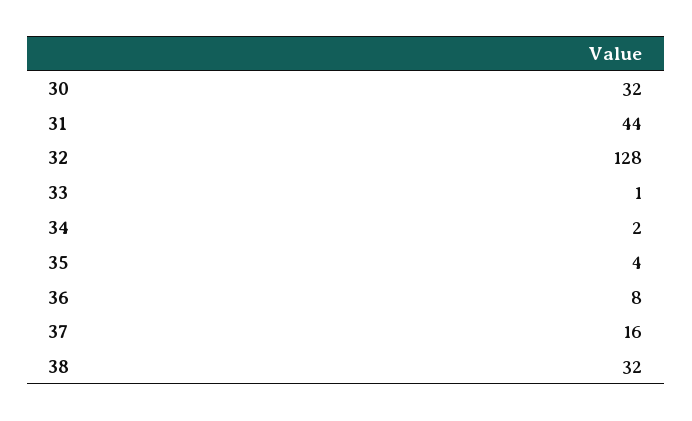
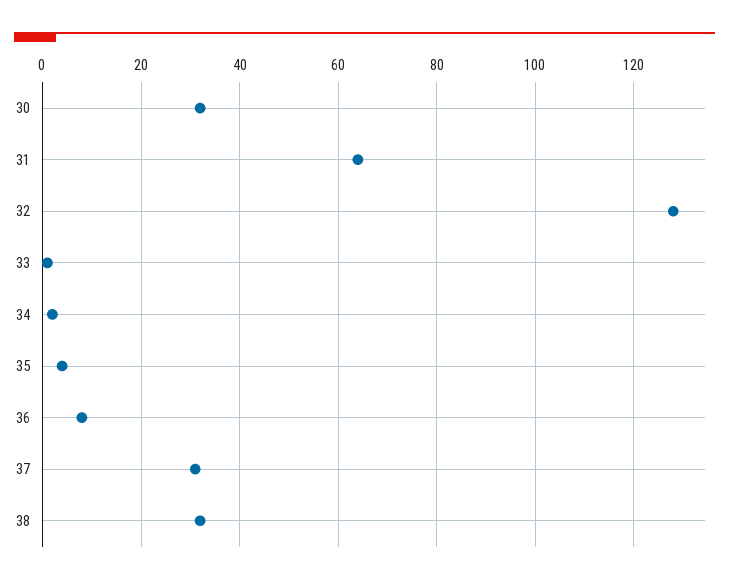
  {
    "30": 32,
-   "31": 44,
+   "31": 65,
    "32": 128,
    "33": 1,
    "34": 2,
    "35": 4,
    "36": 8,
-   "37": 16,
+   "37": 30,
    "38": 32
  }

